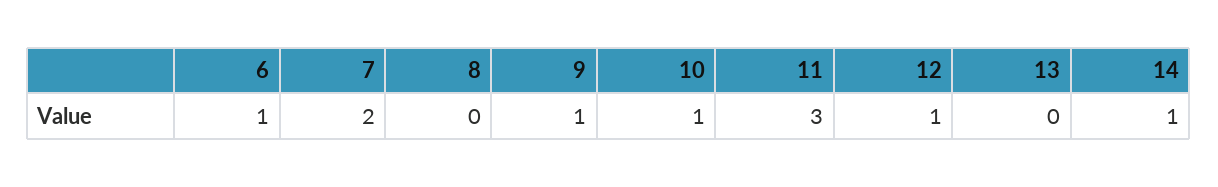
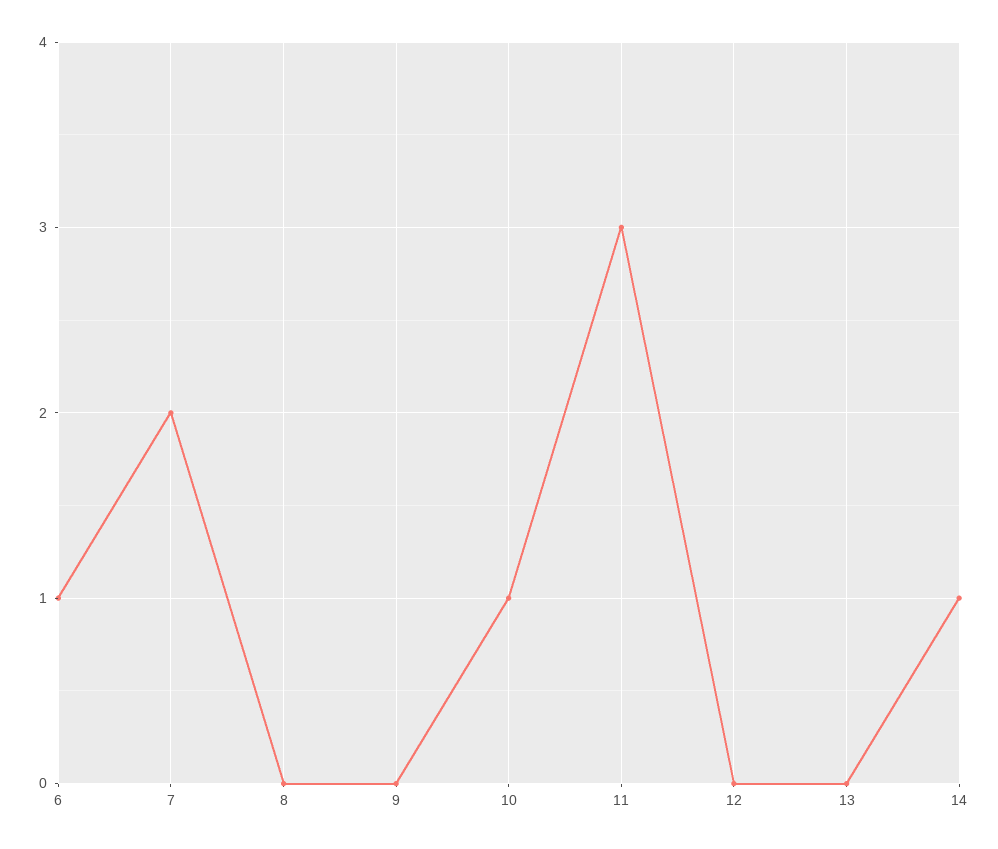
  {
    "6": 1,
    "7": 2,
    "8": 0,
-   "9": 1,
+   "9": 0,
    "10": 1,
    "11": 3,
-   "12": 1,
+   "12": 0,
    "13": 0,
    "14": 1
  }

